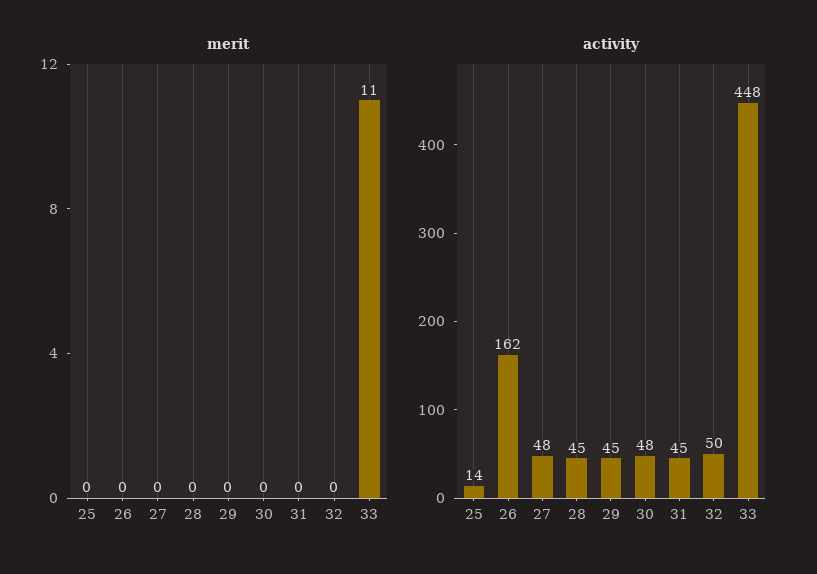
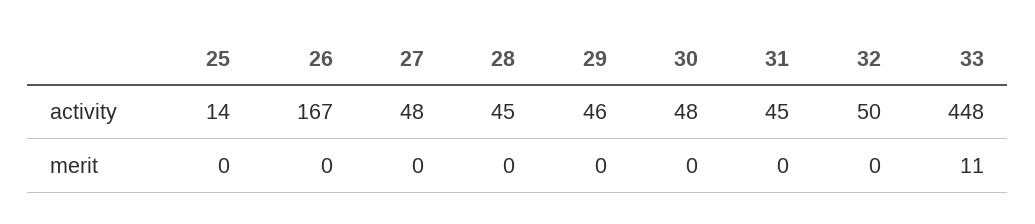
  {
    "merit": {
      "25": 0,
      "26": 0,
      "27": 0,
      "28": 0,
      "29": 0,
      "30": 0,
      "31": 0,
      "32": 0,
      "33": 11
    },
    "activity": {
      "25": 14,
-     "26": 162,
+     "26": 167,
      "27": 48,
      "28": 45,
-     "29": 45,
+     "29": 46,
      "30": 48,
      "31": 45,
      "32": 50,
      "33": 448
    }
  }

